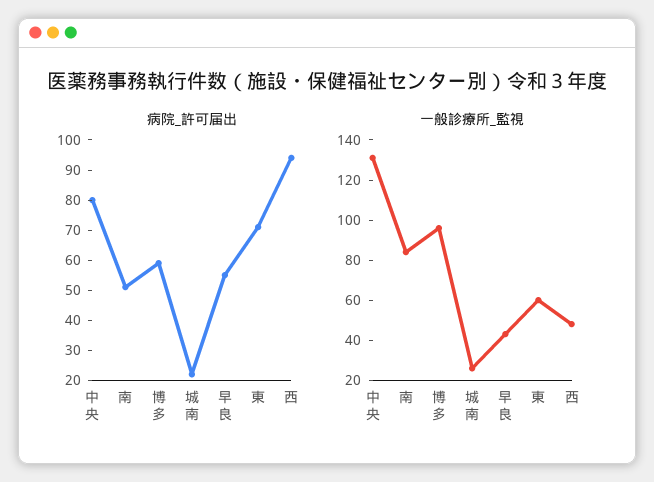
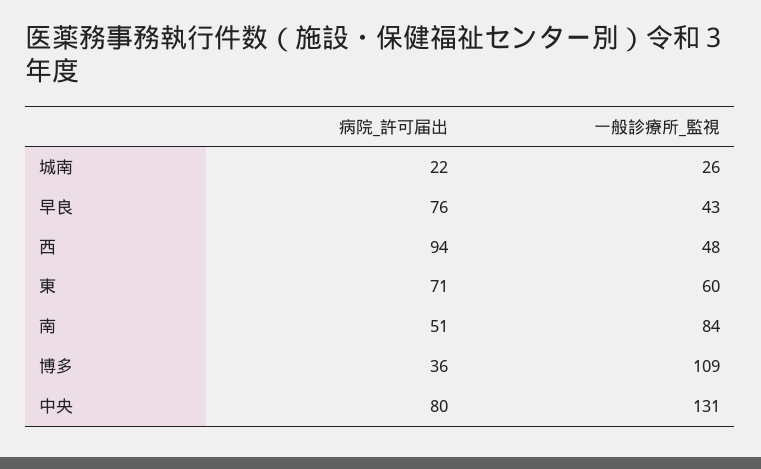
  {
    "病院_許可届出": {
      "中央": 80,
      "南": 51,
-     "博多": 60,
+     "博多": 36,
      "城南": 22,
-     "早良": 55,
+     "早良": 76,
      "東": 71,
      "西": 94
    },
    "一般診療所_監視": {
      "中央": 131,
      "南": 84,
-     "博多": 95,
+     "博多": 109,
      "城南": 26,
      "早良": 43,
      "東": 60,
      "西": 48
    }
  }

